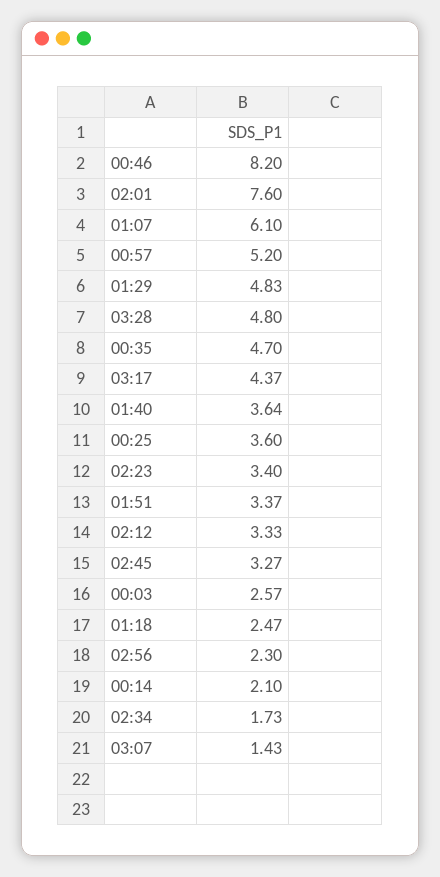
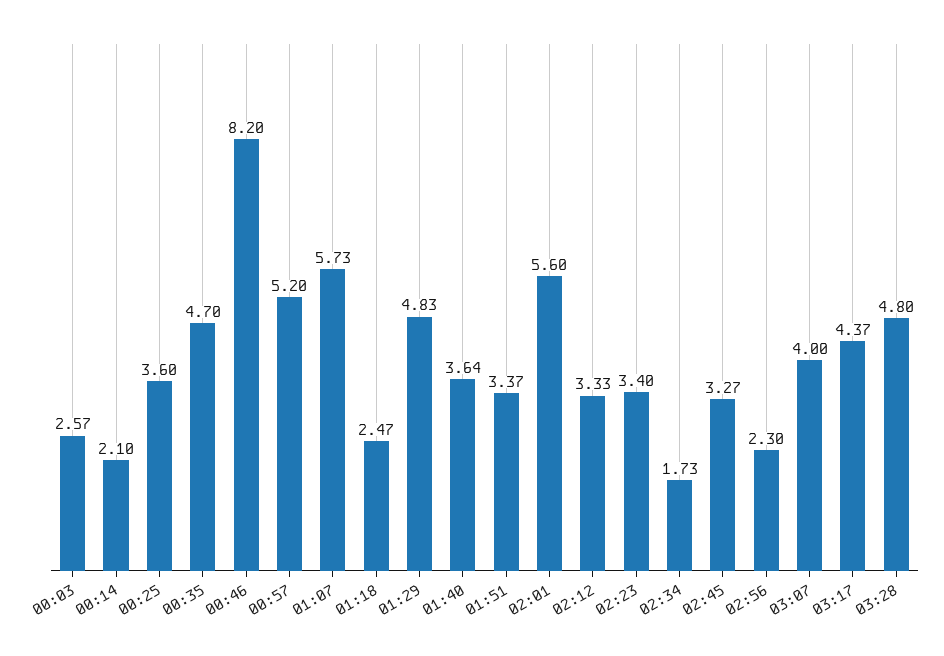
  {
    "00:46": 8.2,
-   "02:01": 7.6,
+   "02:01": 5.6,
-   "01:07": 6.1,
+   "01:07": 5.73,
    "00:57": 5.2,
    "01:29": 4.83,
    "03:28": 4.8,
    "00:35": 4.7,
    "03:17": 4.37,
    "01:40": 3.64,
    "00:25": 3.6,
    "02:23": 3.4,
    "01:51": 3.37,
    "02:12": 3.33,
    "02:45": 3.27,
    "00:03": 2.57,
    "01:18": 2.47,
    "02:56": 2.3,
    "00:14": 2.1,
    "02:34": 1.73,
-   "03:07": 1.43
+   "03:07": 4
  }

